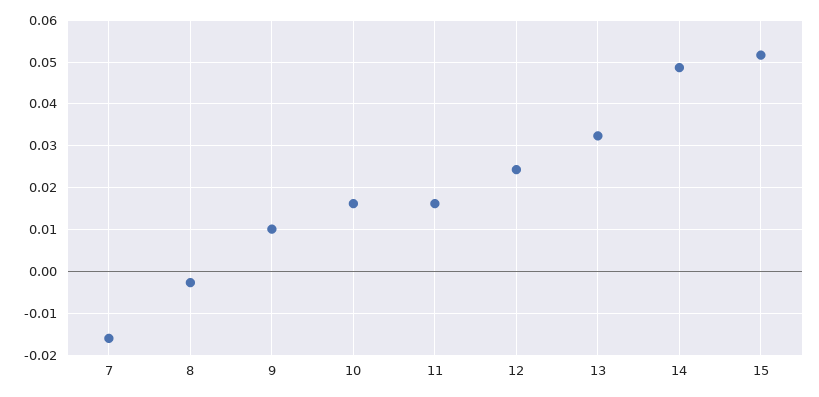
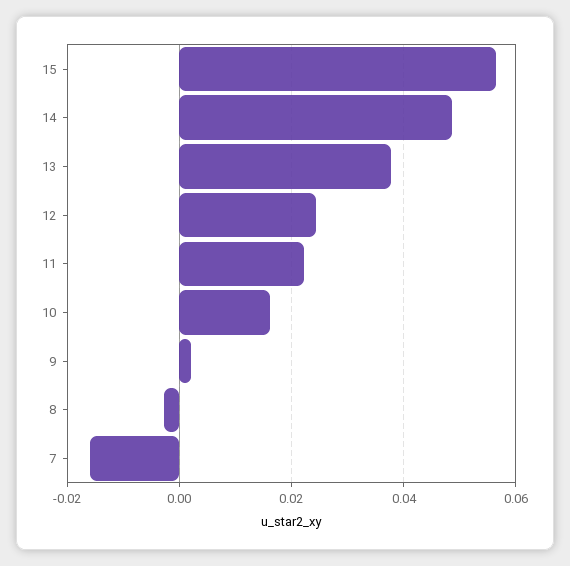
  {
    "7": -0.016,
    "8": -0.002,
-   "9": 0.01,
+   "9": 0.002,
    "10": 0.016,
-   "11": 0.016,
+   "11": 0.022,
    "12": 0.024,
-   "13": 0.032,
+   "13": 0.038,
    "14": 0.048,
-   "15": 0.052
+   "15": 0.056
  }

